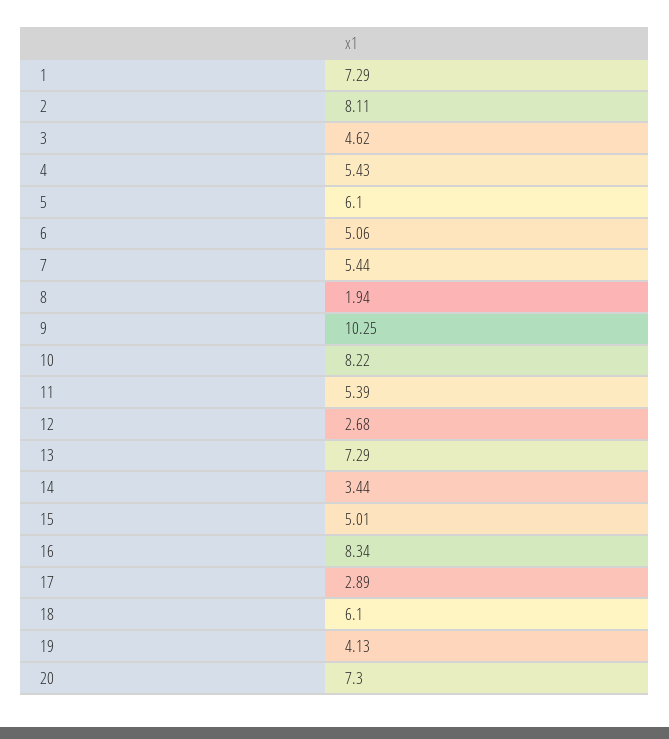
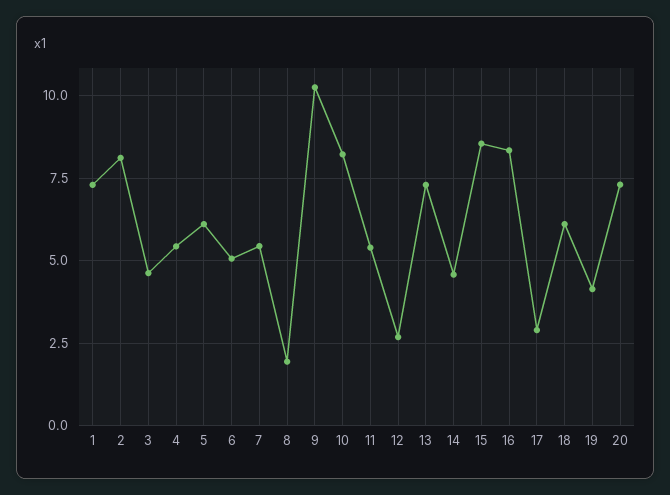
  {
    "1": 7.29,
    "2": 8.11,
    "3": 4.62,
    "4": 5.43,
    "5": 6.1,
    "6": 5.06,
    "7": 5.44,
    "8": 1.94,
    "9": 10.25,
    "10": 8.22,
    "11": 5.39,
    "12": 2.68,
    "13": 7.29,
-   "14": 3.44,
+   "14": 4.5,
-   "15": 5.01,
+   "15": 8.5,
    "16": 8.34,
    "17": 2.89,
    "18": 6.1,
    "19": 4.13,
    "20": 7.3
  }

